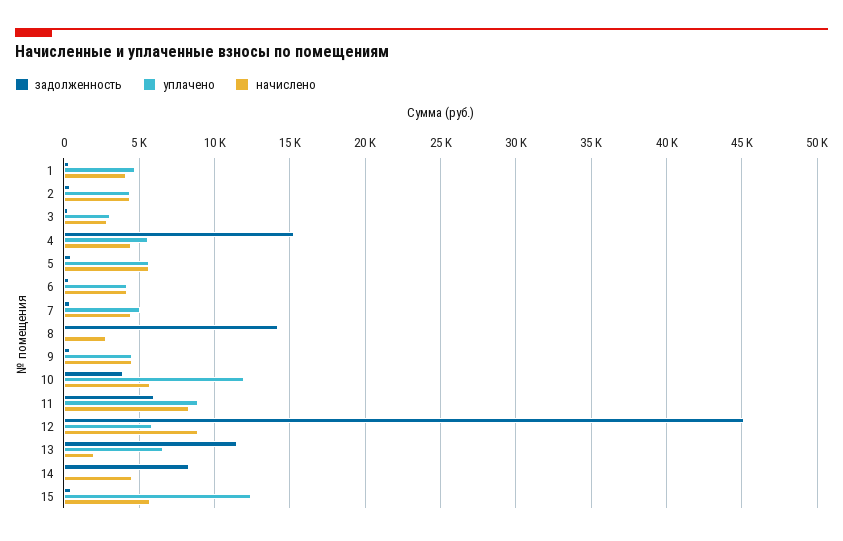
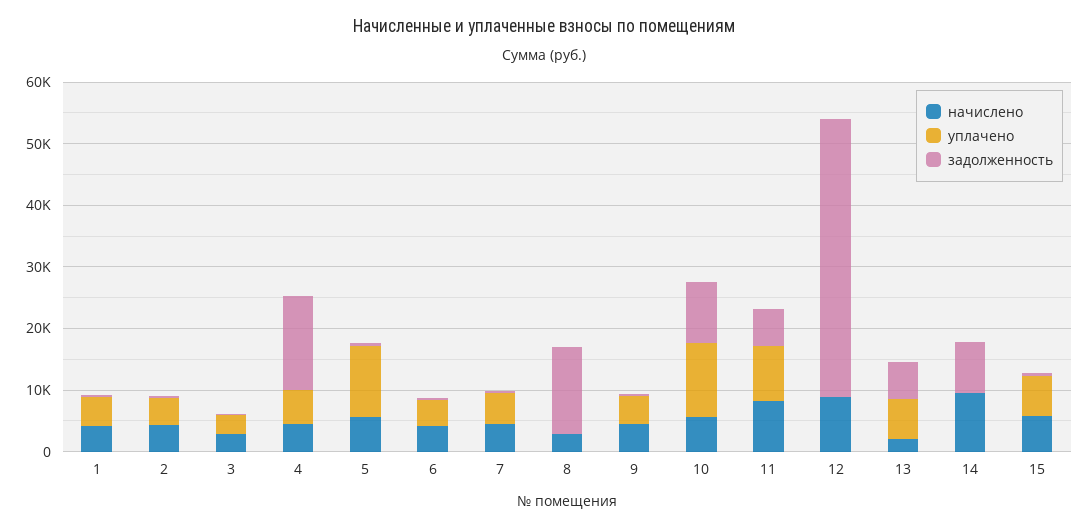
  {
    "задолженность": {
      "1": 500,
      "2": 500,
      "3": 0,
      "4": 15500,
      "5": 500,
      "6": 500,
      "7": 500,
      "8": 14000,
      "9": 500,
-     "10": 4000,
+     "10": 10000,
      "11": 6000,
      "12": 45000,
-     "13": 11500,
+     "13": 6000,
      "14": 8500,
      "15": 500
    },
    "уплачено": {
      "1": 4500,
      "2": 4500,
      "3": 3000,
      "4": 5500,
-     "5": 5500,
+     "5": 12000,
      "6": 4000,
      "7": 5000,
      "8": 0,
      "9": 4500,
      "10": 12000,
      "11": 9000,
-     "12": 6000,
+     "12": 0,
      "13": 6500,
      "14": 0,
-     "15": 12500
+     "15": 6000
    },
    "начислено": {
      "1": 4000,
      "2": 4500,
      "3": 3000,
      "4": 4500,
      "5": 5500,
      "6": 4000,
      "7": 4500,
      "8": 3000,
      "9": 4500,
      "10": 5500,
      "11": 8500,
      "12": 9000,
      "13": 2000,
-     "14": 4500,
+     "14": 10000,
      "15": 5500
    }
  }

